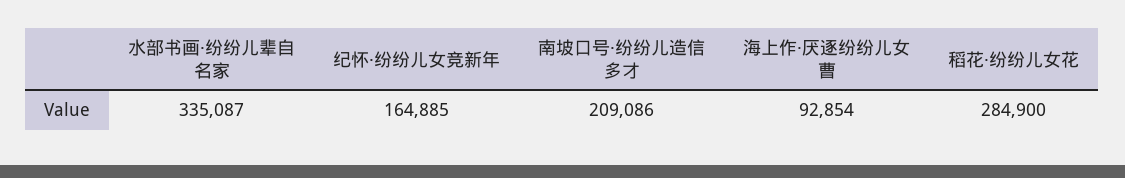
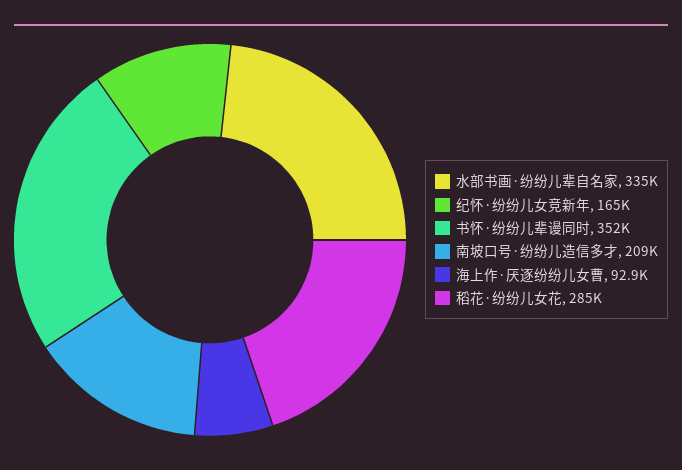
  {
    "水部书画·纷纷儿辈自名家": 335087,
    "纪怀·纷纷儿女竞新年": 164885,
    "南坡口号·纷纷儿造信多才": 209086,
    "海上作·厌逐纷纷儿女曹": 92854,
-   "稻花·纷纷儿女花": 284900
+   "稻花·纷纷儿女花": 284900,
+   "书怀·纷纷儿辈谩同时": 352000
  }

